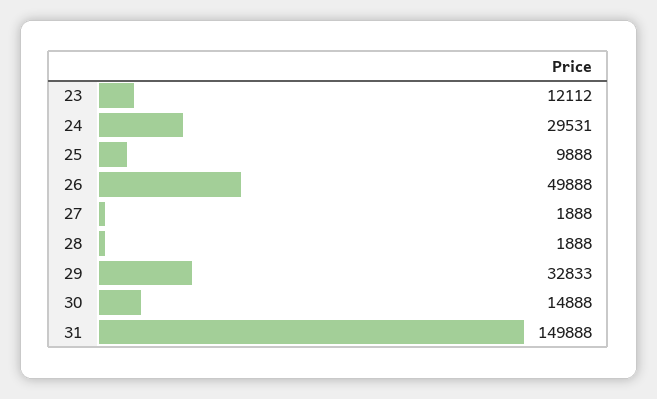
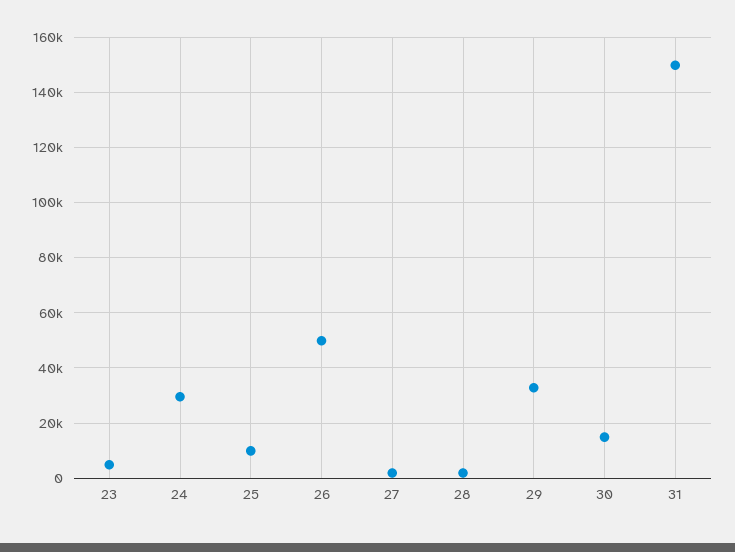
  {
-   "23": 12112,
+   "23": 5000,
    "24": 29531,
    "25": 9888,
    "26": 49888,
    "27": 1888,
    "28": 1888,
    "29": 32833,
    "30": 14888,
    "31": 149888
  }

